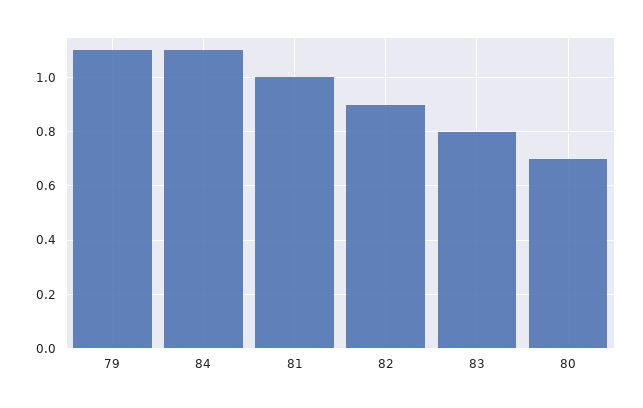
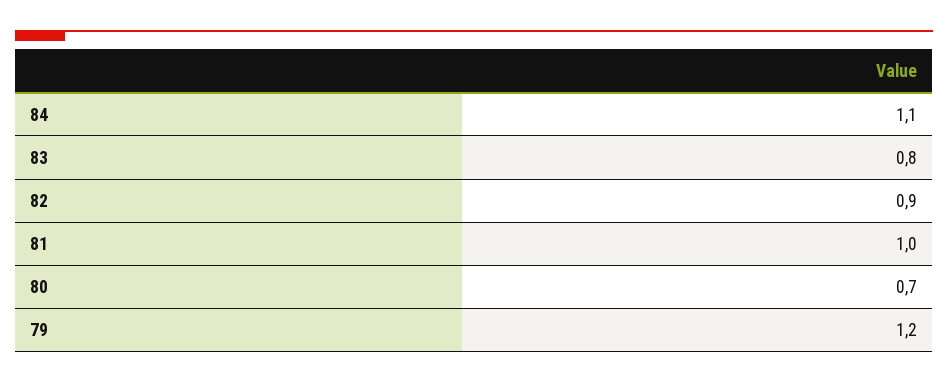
  {
-   "79": 1.1,
+   "79": 1.2,
    "84": 1.1,
    "81": 1,
    "82": 0.9,
    "83": 0.8,
    "80": 0.7
  }

